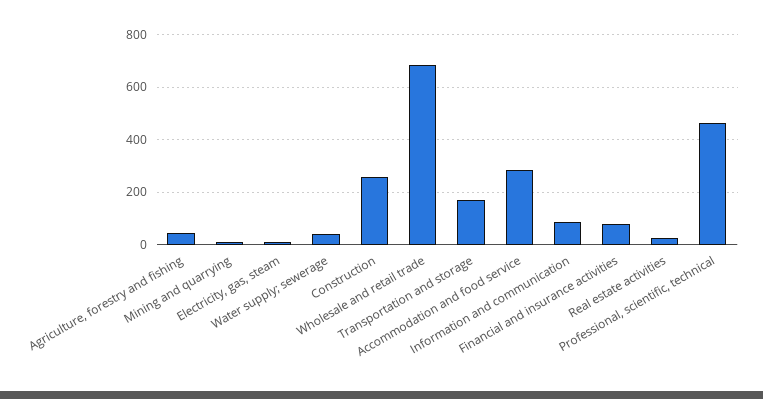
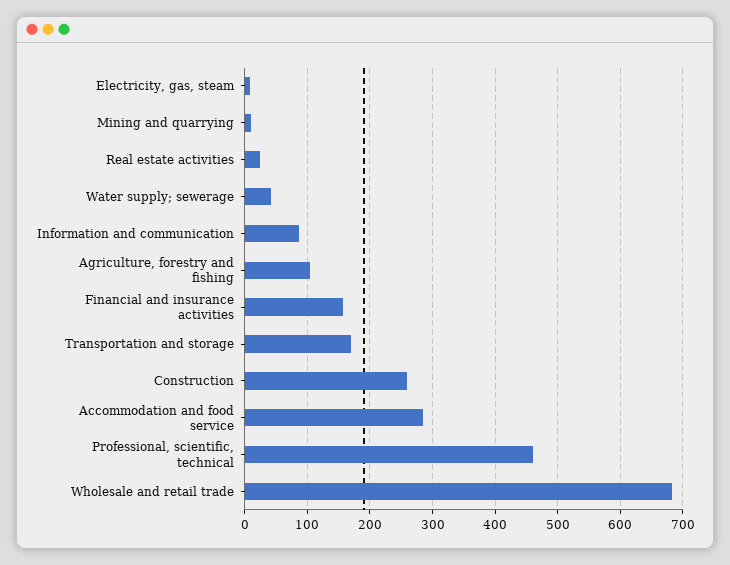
  {
-   "Agriculture, forestry and fishing": 50,
+   "Agriculture, forestry and fishing": 100,
    "Mining and quarrying": 10,
    "Electricity, gas, steam": 10,
    "Water supply; sewerage": 40,
    "Construction": 260,
    "Wholesale and retail trade": 680,
    "Transportation and storage": 170,
    "Accommodation and food service": 280,
    "Information and communication": 90,
-   "Financial and insurance activities": 75,
+   "Financial and insurance activities": 160,
    "Real estate activities": 20,
    "Professional, scientific, technical": 460
  }

